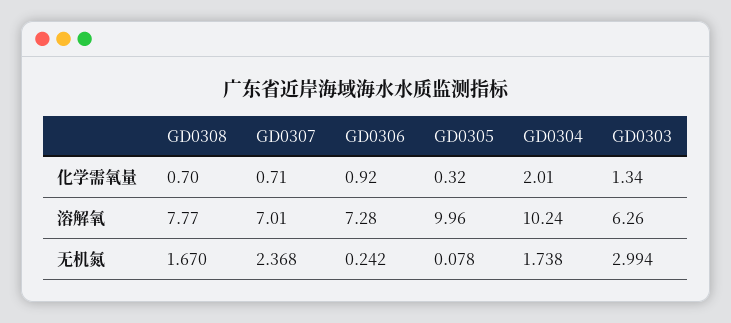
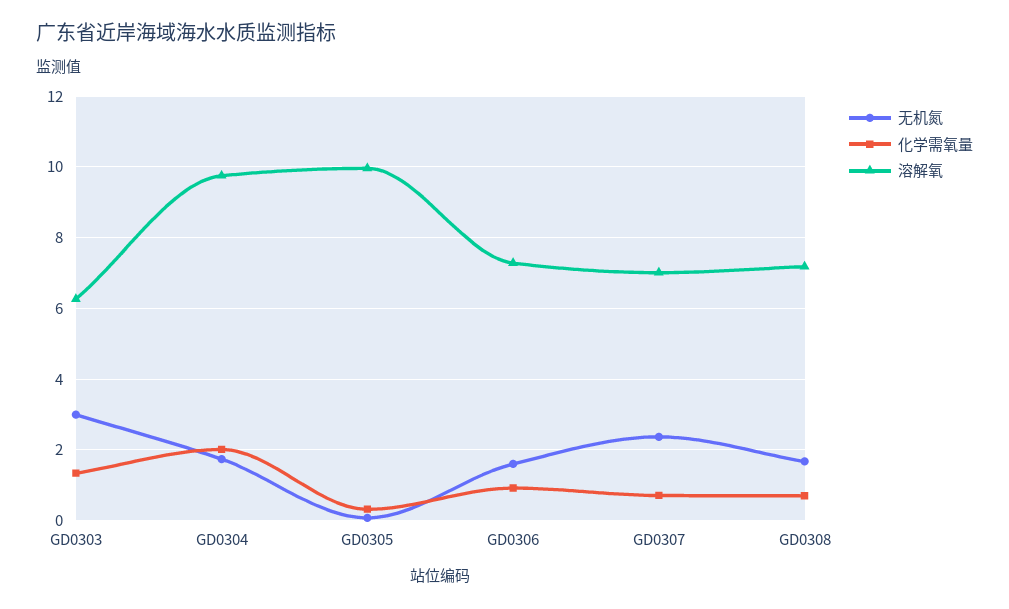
  {
    "化学需氧量": {
      "GD0308": 0.7,
      "GD0307": 0.71,
      "GD0306": 0.92,
      "GD0305": 0.32,
      "GD0304": 2.01,
      "GD0303": 1.34
    },
    "溶解氧": {
-     "GD0308": 7.77,
+     "GD0308": 7.2,
      "GD0307": 7.01,
      "GD0306": 7.28,
      "GD0305": 9.96,
-     "GD0304": 10.24,
+     "GD0304": 9.8,
      "GD0303": 6.26
    },
    "无机氮": {
      "GD0308": 1.67,
      "GD0307": 2.368,
-     "GD0306": 0.242,
+     "GD0306": 1.6,
      "GD0305": 0.078,
      "GD0304": 1.738,
      "GD0303": 2.994
    }
  }

